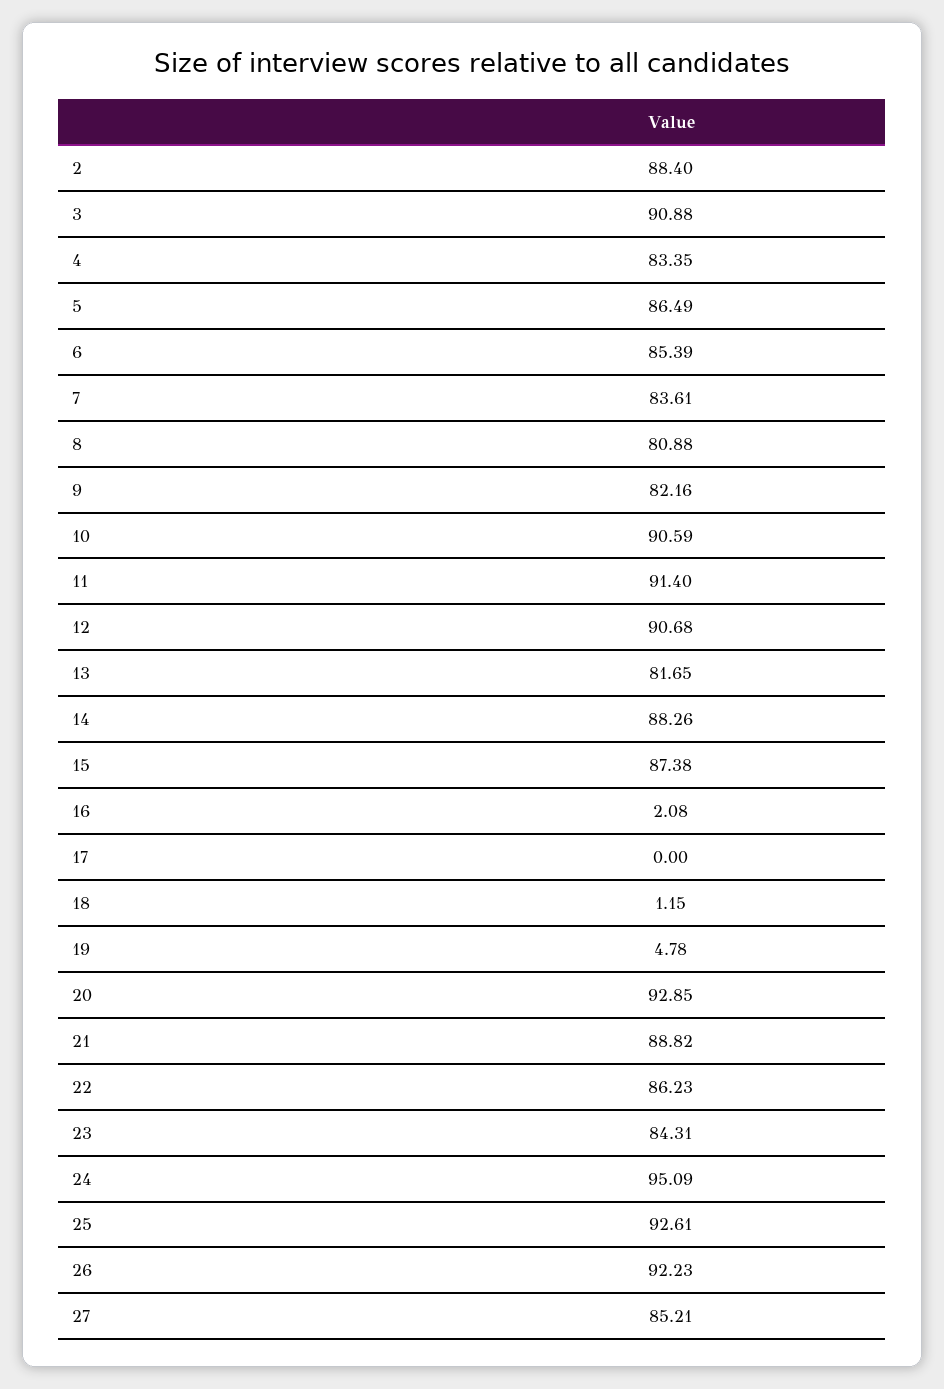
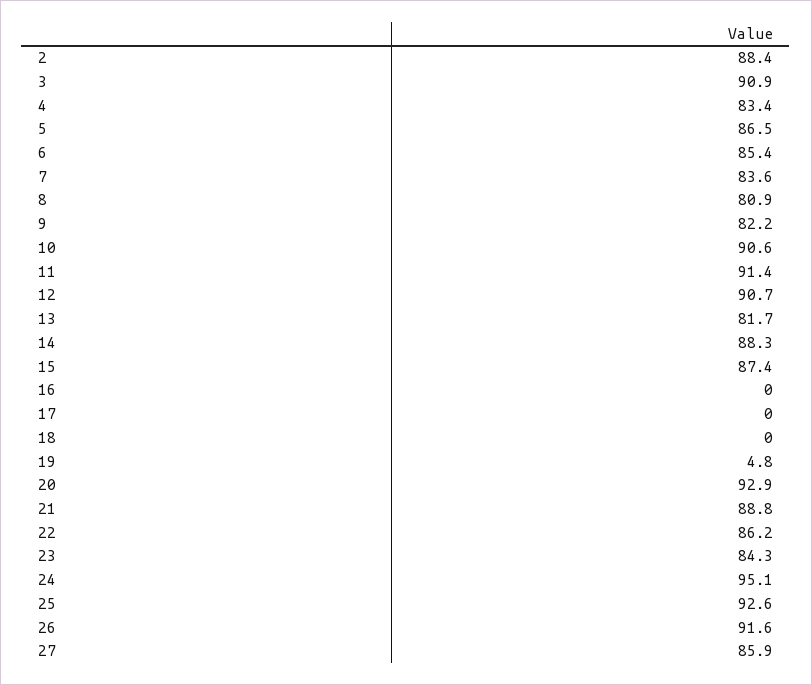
  {
    "2": 88.4,
    "3": 90.88,
    "4": 83.35,
    "5": 86.49,
    "6": 85.39,
    "7": 83.61,
    "8": 80.88,
    "9": 82.16,
    "10": 90.59,
    "11": 91.4,
    "12": 90.68,
    "13": 81.65,
    "14": 88.26,
    "15": 87.38,
-   "16": 2.08,
+   "16": 0,
    "17": 0,
-   "18": 1.15,
+   "18": 0,
    "19": 4.78,
    "20": 92.85,
    "21": 88.82,
    "22": 86.23,
    "23": 84.31,
    "24": 95.09,
    "25": 92.61,
-   "26": 92.23,
+   "26": 91.6,
-   "27": 85.21
+   "27": 85.9
  }

